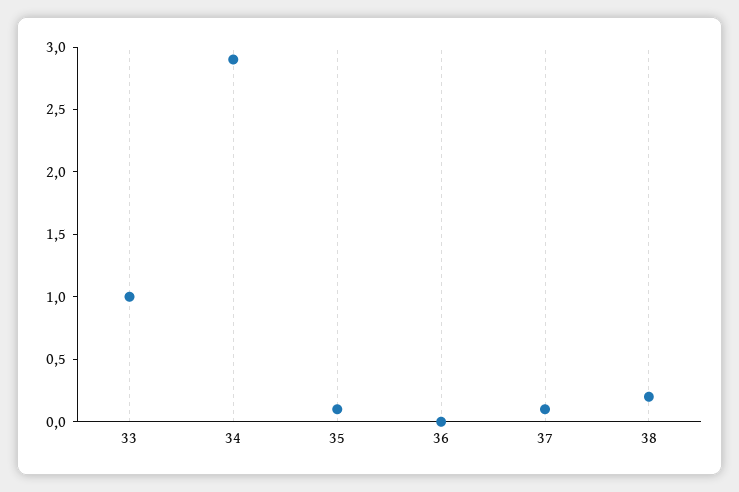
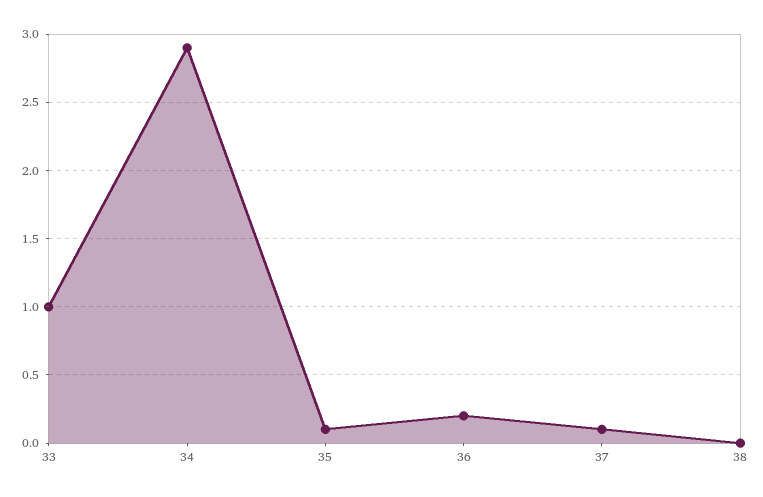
  {
    "33": 1,
    "34": 2.9,
    "35": 0.1,
-   "36": 0,
+   "36": 0.2,
    "37": 0.1,
-   "38": 0.2
+   "38": 0
  }

